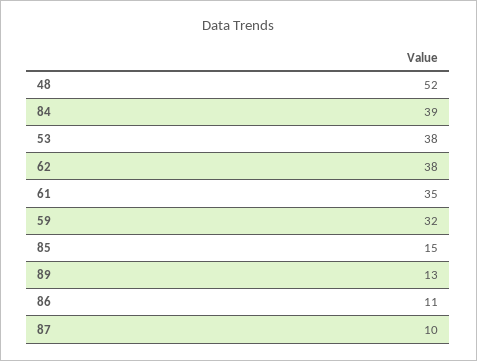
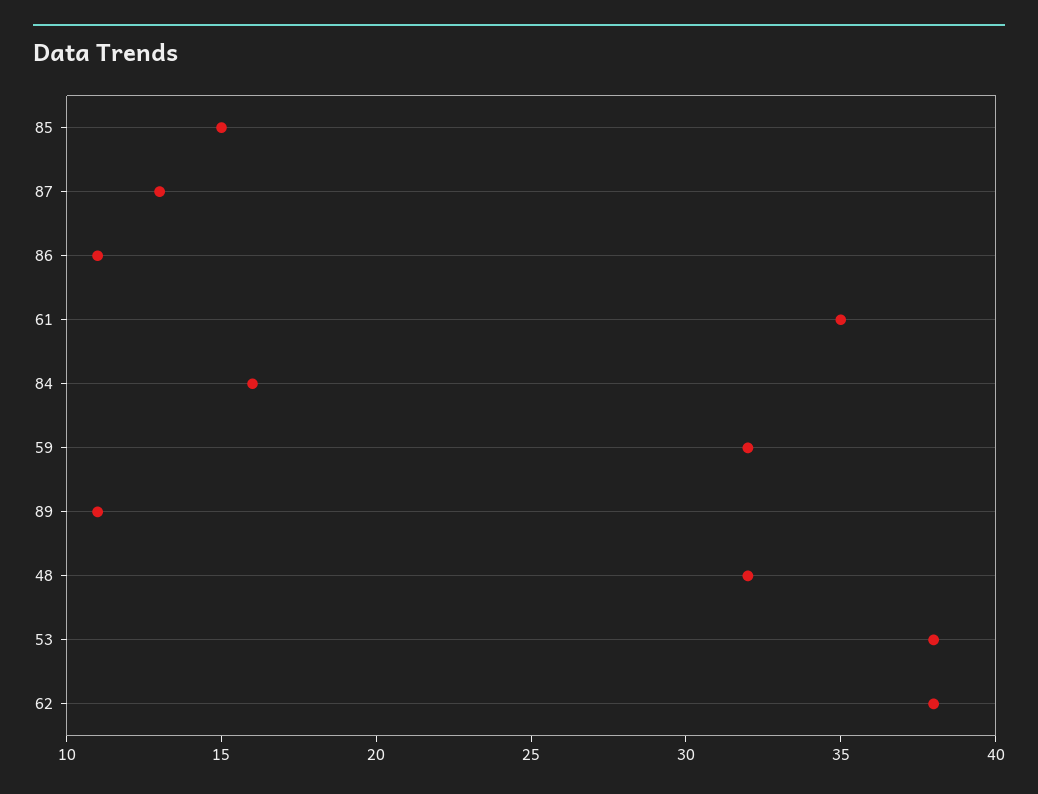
  {
-   "48": 52,
+   "48": 32,
-   "84": 39,
+   "84": 16,
    "53": 38,
    "62": 38,
    "61": 35,
    "59": 32,
    "85": 15,
-   "89": 13,
+   "89": 11,
    "86": 11,
-   "87": 10
+   "87": 13
  }

